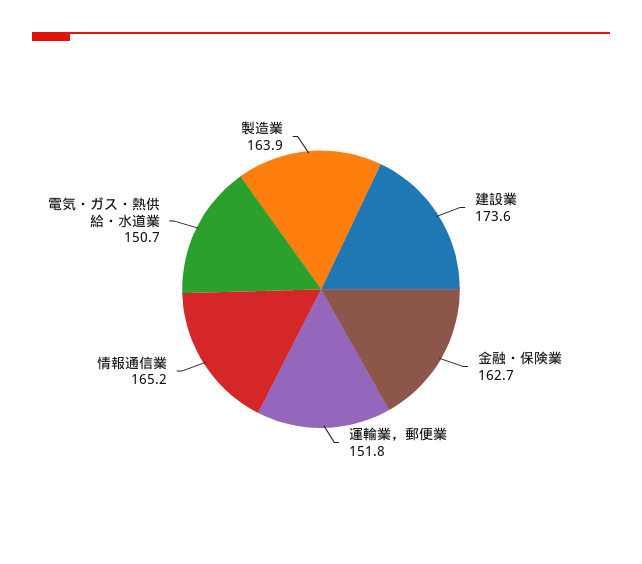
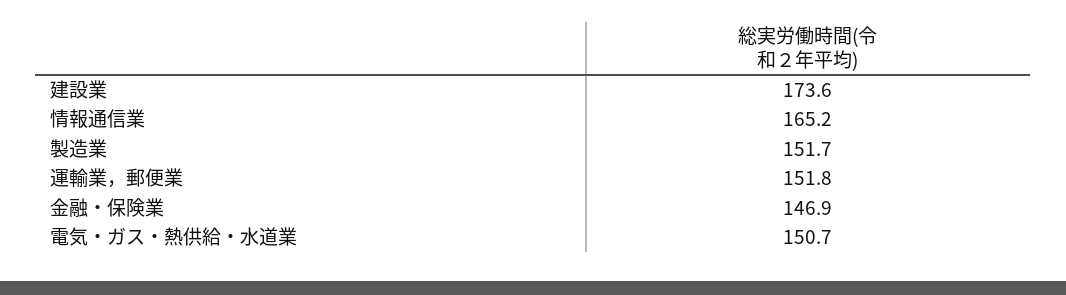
  {
    "建設業": 173.6,
-   "金融・保険業": 162.7,
+   "金融・保険業": 146.9,
    "運輸業，郵便業": 151.8,
    "情報通信業": 165.2,
    "電気・ガス・熱供給・水道業": 150.7,
-   "製造業": 163.9
+   "製造業": 151.7
  }

